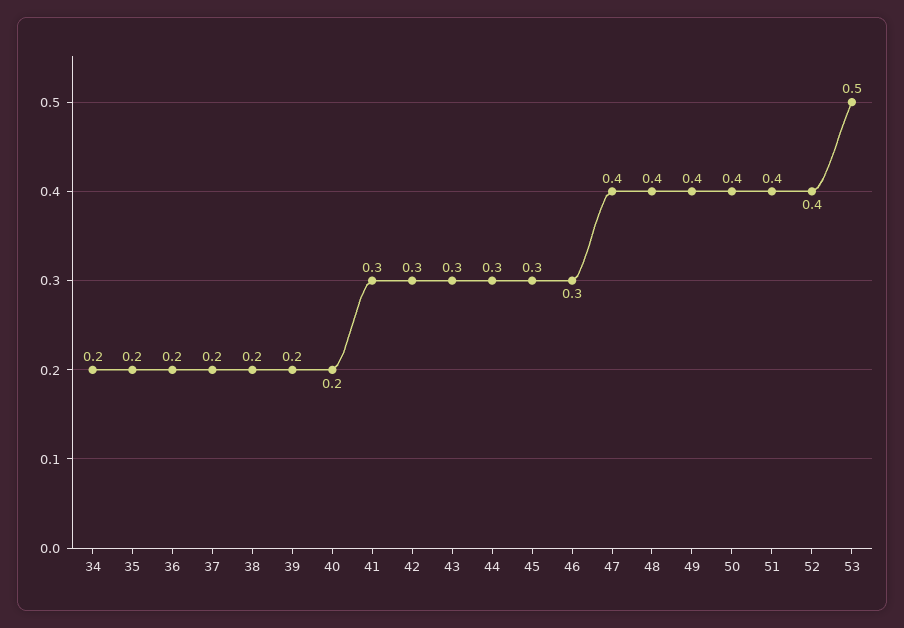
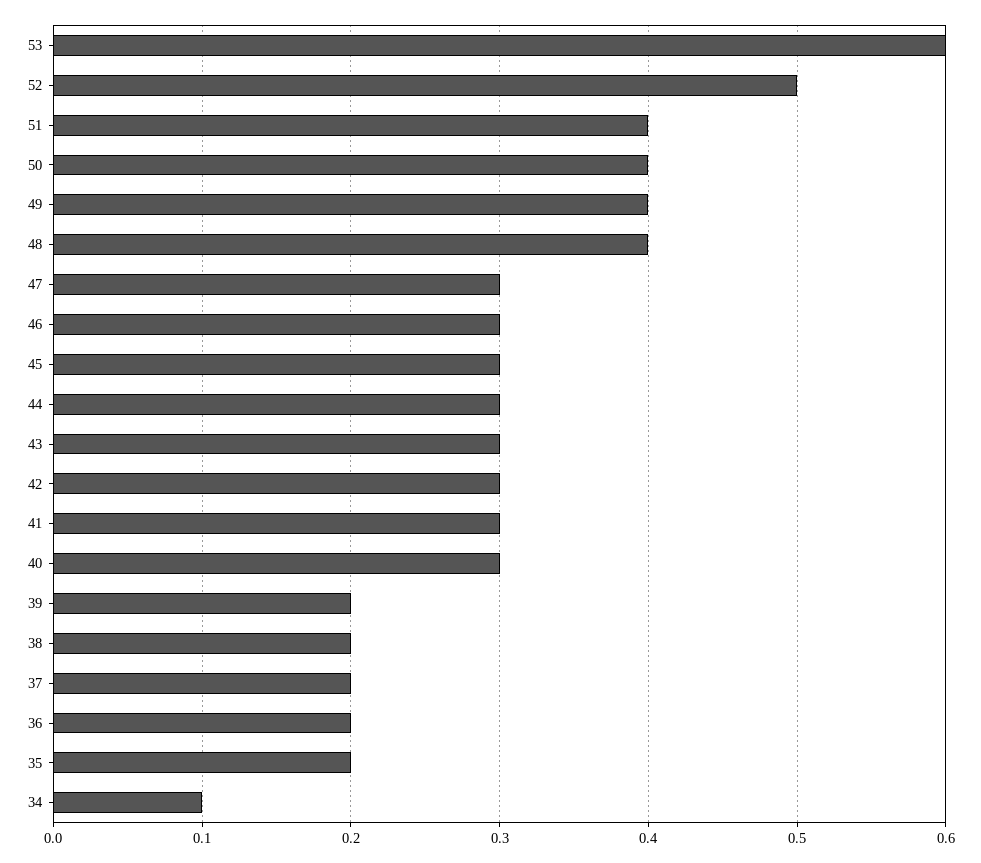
  {
-   "34": 0.2,
+   "34": 0.1,
    "35": 0.2,
    "36": 0.2,
    "37": 0.2,
    "38": 0.2,
    "39": 0.2,
-   "40": 0.2,
+   "40": 0.3,
    "41": 0.3,
    "42": 0.3,
    "43": 0.3,
    "44": 0.3,
    "45": 0.3,
    "46": 0.3,
-   "47": 0.4,
+   "47": 0.3,
    "48": 0.4,
    "49": 0.4,
    "50": 0.4,
    "51": 0.4,
-   "52": 0.4,
+   "52": 0.5,
-   "53": 0.5
+   "53": 0.6
  }

